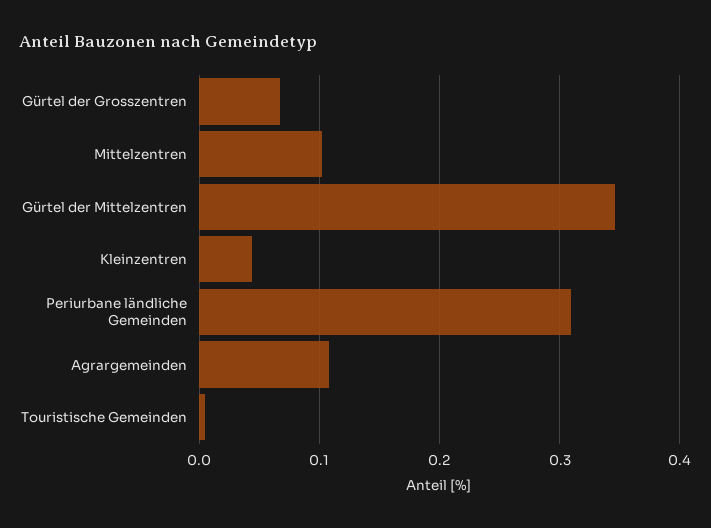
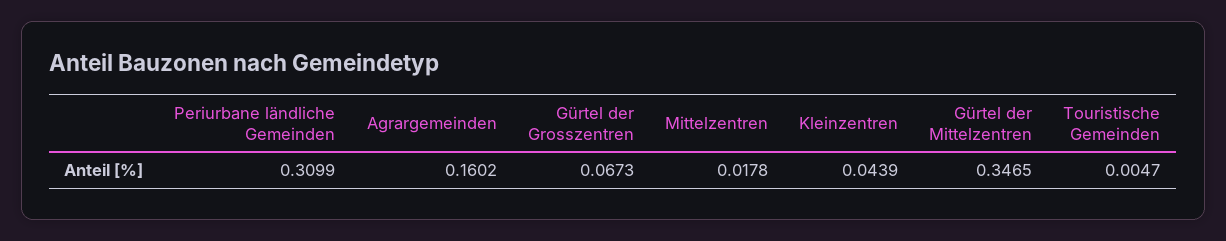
  {
    "Gürtel der Grosszentren": 0.0673,
-   "Mittelzentren": 0.1,
+   "Mittelzentren": 0.0178,
    "Gürtel der Mittelzentren": 0.3465,
    "Kleinzentren": 0.0439,
    "Periurbane ländliche Gemeinden": 0.3099,
-   "Agrargemeinden": 0.11,
+   "Agrargemeinden": 0.1602,
    "Touristische Gemeinden": 0.0047
  }

